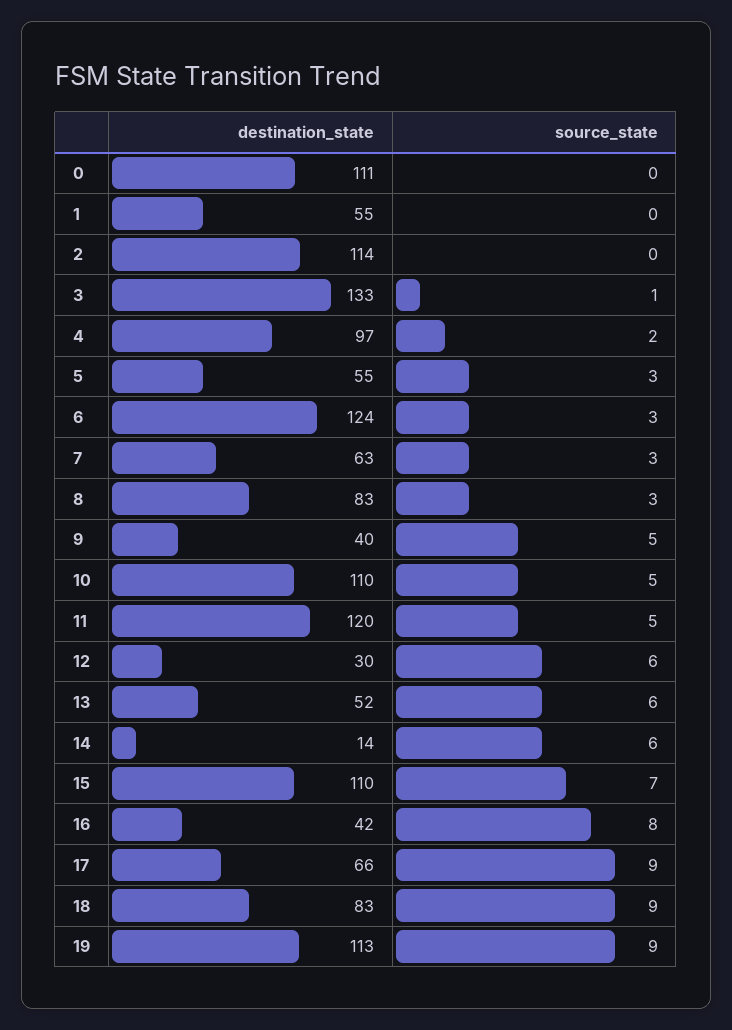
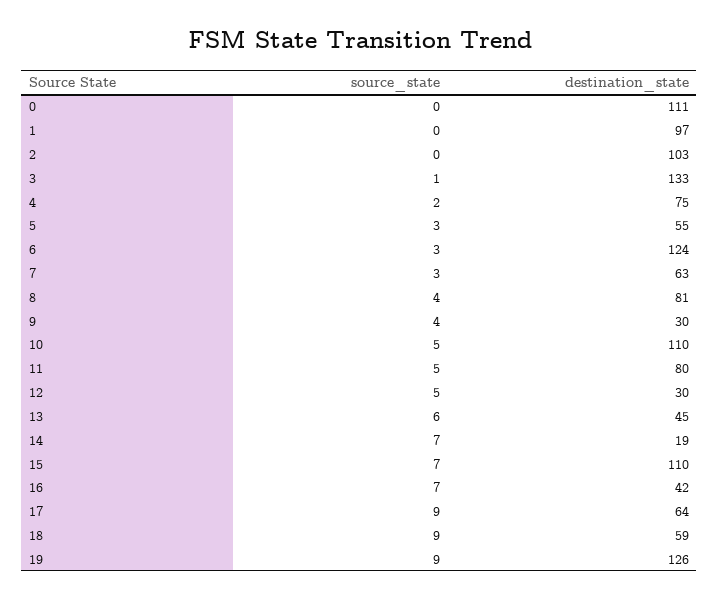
  {
    "destination_state": {
      "0": 111,
-     "1": 55,
+     "1": 97,
-     "2": 114,
+     "2": 103,
      "3": 133,
-     "4": 97,
+     "4": 75,
      "5": 55,
      "6": 124,
      "7": 63,
-     "8": 83,
+     "8": 81,
-     "9": 40,
+     "9": 30,
      "10": 110,
-     "11": 120,
+     "11": 80,
      "12": 30,
-     "13": 52,
+     "13": 45,
-     "14": 14,
+     "14": 19,
      "15": 110,
      "16": 42,
-     "17": 66,
+     "17": 64,
-     "18": 83,
+     "18": 59,
-     "19": 113
+     "19": 126
    },
    "source_state": {
      "0": 0,
      "1": 0,
      "2": 0,
      "3": 1,
      "4": 2,
      "5": 3,
      "6": 3,
      "7": 3,
-     "8": 3,
+     "8": 4,
-     "9": 5,
+     "9": 4,
      "10": 5,
      "11": 5,
-     "12": 6,
+     "12": 5,
      "13": 6,
-     "14": 6,
+     "14": 7,
      "15": 7,
-     "16": 8,
+     "16": 7,
      "17": 9,
      "18": 9,
      "19": 9
    }
  }

